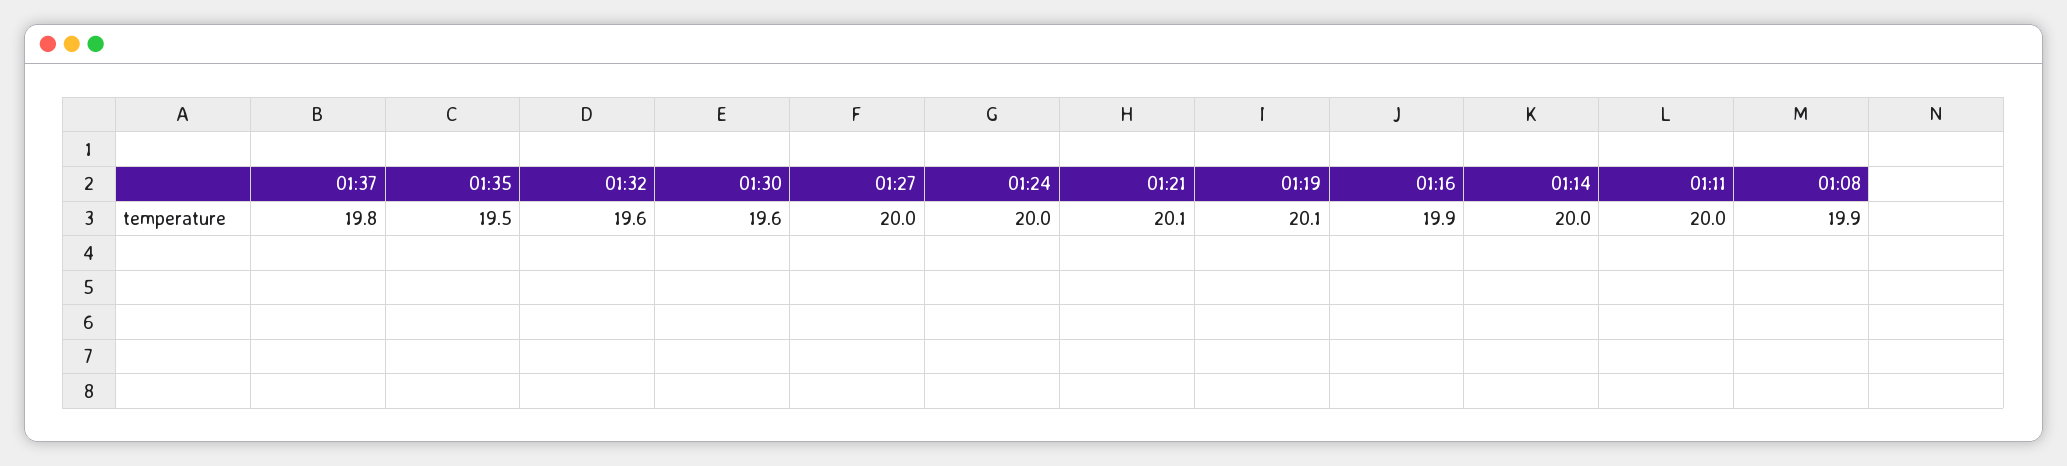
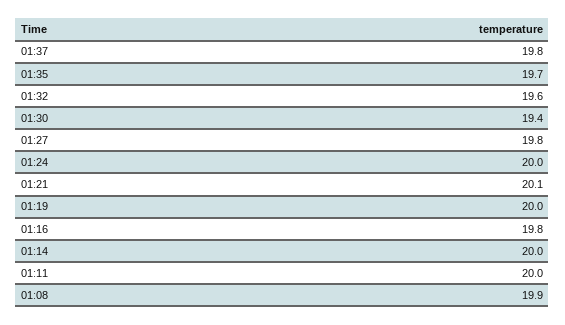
  {
    "01:37": 19.8,
-   "01:35": 19.5,
+   "01:35": 19.7,
    "01:32": 19.6,
-   "01:30": 19.6,
+   "01:30": 19.4,
-   "01:27": 20,
+   "01:27": 19.8,
    "01:24": 20,
    "01:21": 20.1,
-   "01:19": 20.1,
+   "01:19": 20,
-   "01:16": 19.9,
+   "01:16": 19.8,
    "01:14": 20,
    "01:11": 20,
    "01:08": 19.9
  }

